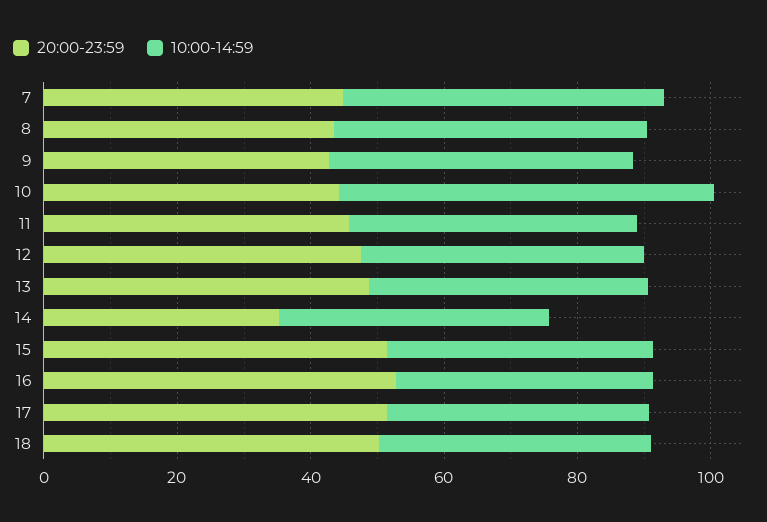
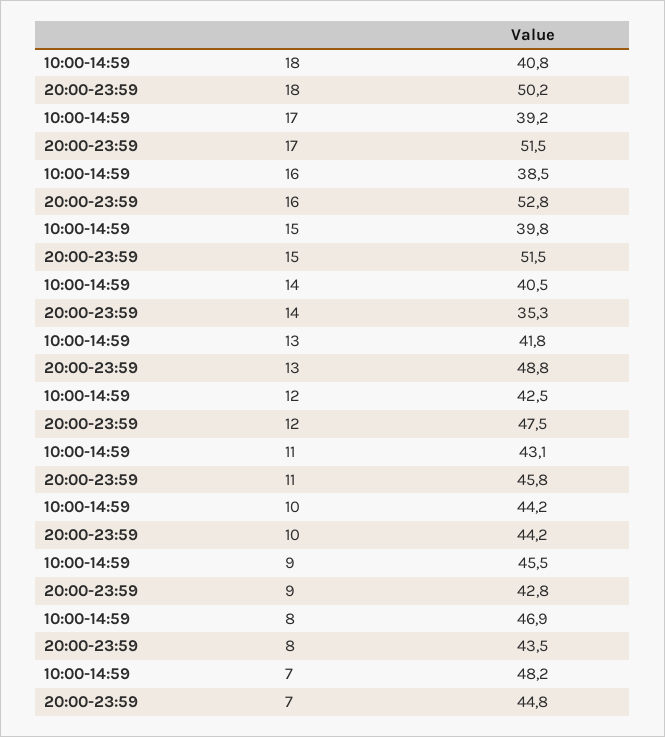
  {
    "20:00-23:59": {
      "7": 44.8,
      "8": 43.5,
      "9": 42.8,
      "10": 44.2,
      "11": 45.8,
      "12": 47.5,
      "13": 48.8,
      "14": 35.3,
      "15": 51.5,
      "16": 52.8,
      "17": 51.5,
      "18": 50.2
    },
    "10:00-14:59": {
      "7": 48.2,
      "8": 46.9,
      "9": 45.5,
-     "10": 55,
+     "10": 44.2,
      "11": 43.1,
      "12": 42.5,
      "13": 41.8,
      "14": 40.5,
      "15": 39.8,
      "16": 38.5,
      "17": 39.2,
      "18": 40.8
    }
  }

